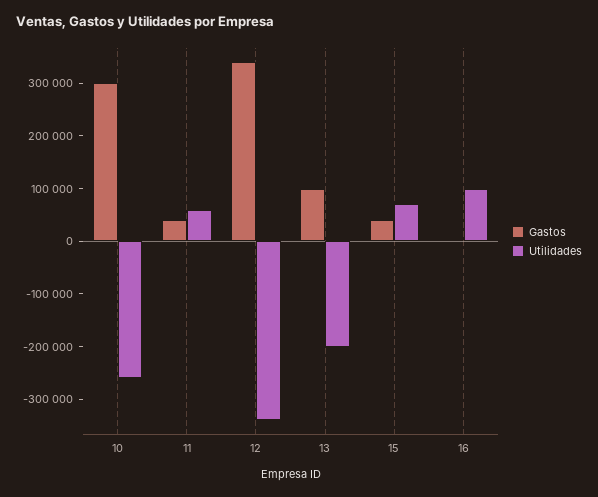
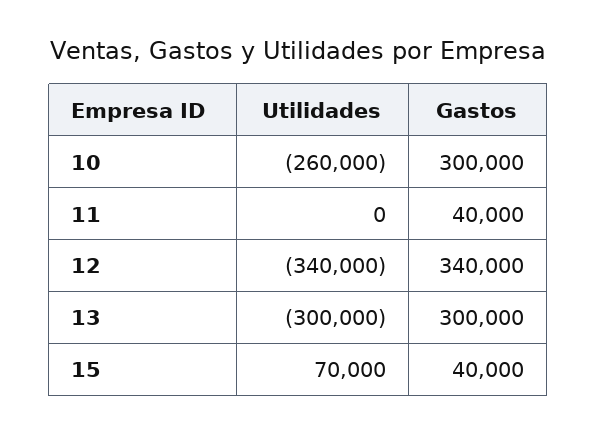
  {
    "Gastos": {
      "10": 300000,
      "11": 40000,
      "12": 340000,
-     "13": 100000,
+     "13": 300000,
-     "15": 40000,
+     "15": 40000
-     "16": 0
    },
    "Utilidades": {
      "10": -260000,
-     "11": 60000,
+     "11": 0,
      "12": -340000,
-     "13": -200000,
+     "13": -300000,
-     "15": 70000,
+     "15": 70000
-     "16": 100000
    }
  }

